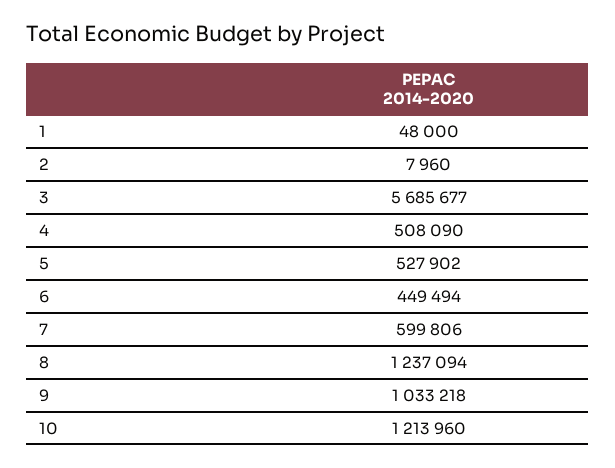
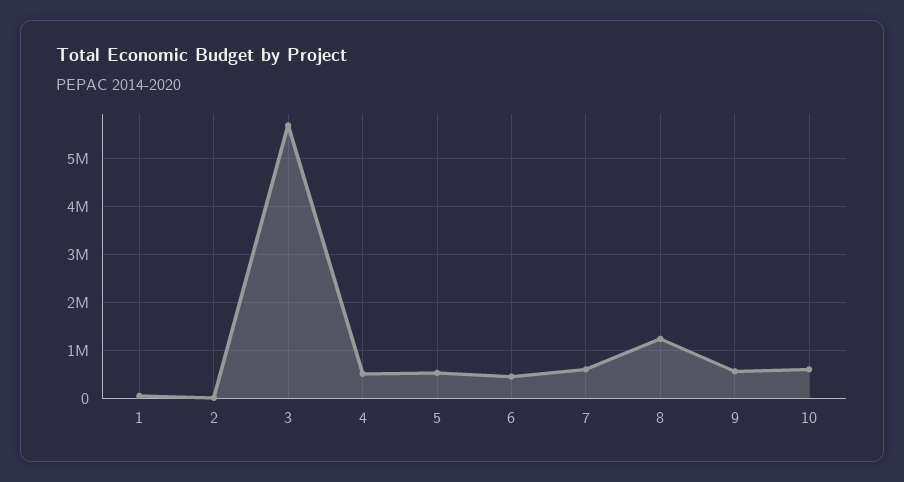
  {
    "1": 48000,
    "2": 7960,
    "3": 5685677,
    "4": 508090,
    "5": 527902,
    "6": 449494,
    "7": 599806,
    "8": 1237094,
-   "9": 1033218,
+   "9": 600000,
-   "10": 1213960
+   "10": 600000
  }

